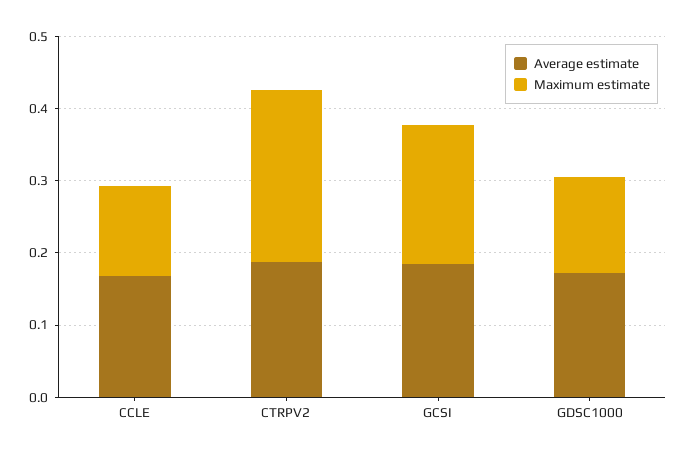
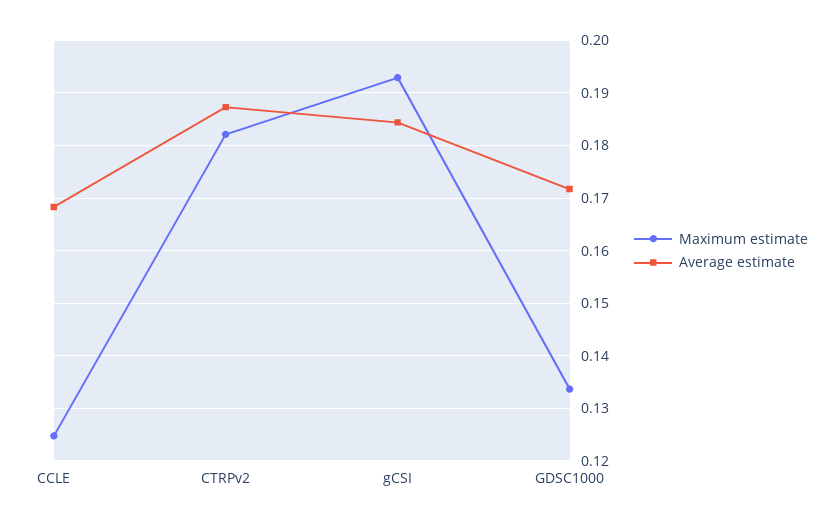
  {
    "Average estimate": {
      "CCLE": 0.168,
      "CTRPV2": 0.188,
      "GCSI": 0.184,
      "GDSC1000": 0.172
    },
    "Maximum estimate": {
      "CCLE": 0.124,
-     "CTRPV2": 0.24,
+     "CTRPV2": 0.182,
      "GCSI": 0.192,
      "GDSC1000": 0.134
    }
  }

